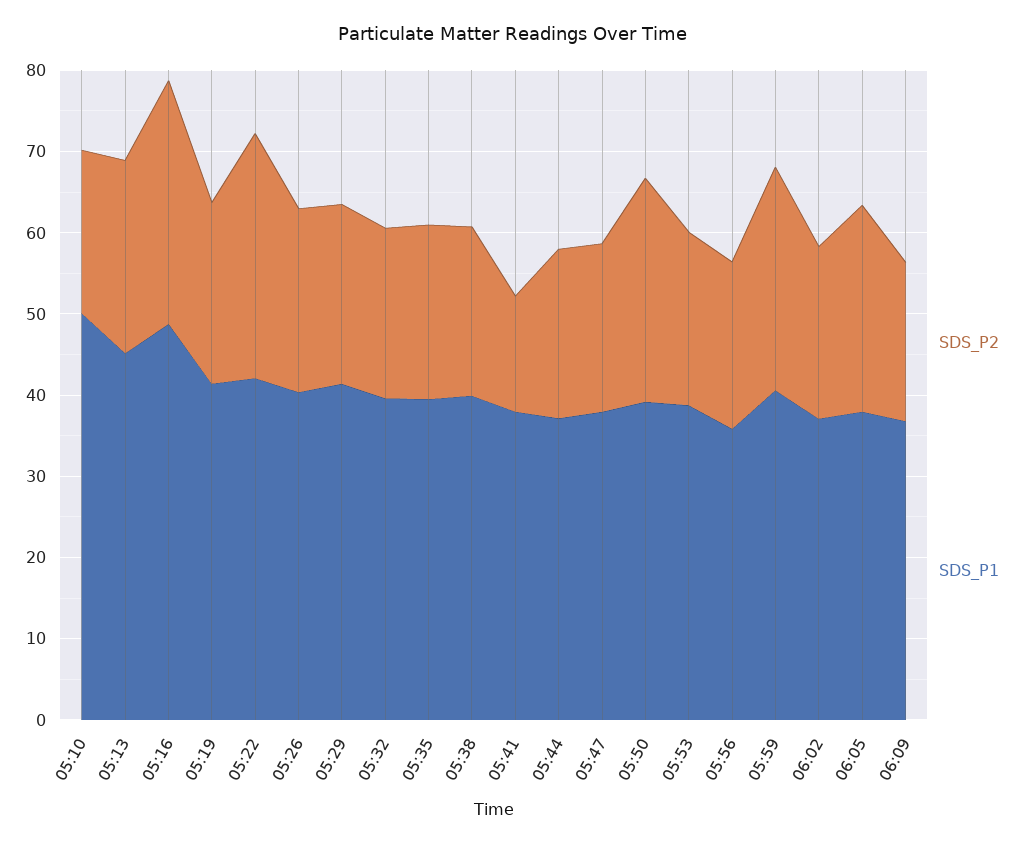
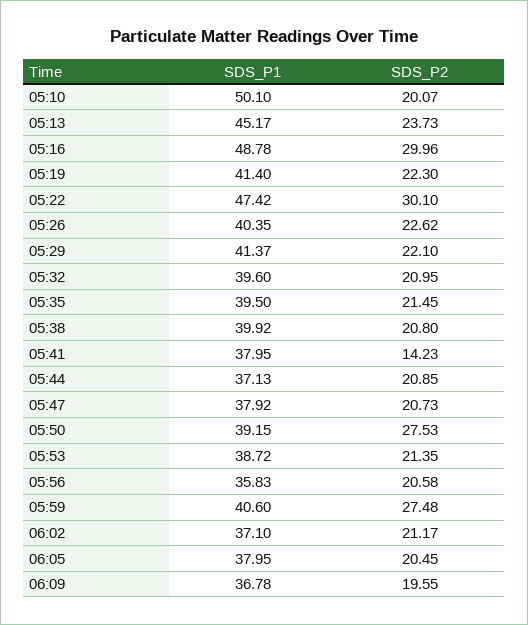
  {
    "SDS_P2": {
      "05:10": 20.07,
      "05:13": 23.73,
      "05:16": 29.96,
      "05:19": 22.3,
      "05:22": 30.1,
      "05:26": 22.62,
      "05:29": 22.1,
      "05:32": 20.95,
      "05:35": 21.45,
      "05:38": 20.8,
      "05:41": 14.23,
      "05:44": 20.85,
      "05:47": 20.73,
      "05:50": 27.53,
      "05:53": 21.35,
      "05:56": 20.58,
      "05:59": 27.48,
      "06:02": 21.17,
-     "06:05": 26,
+     "06:05": 20.45,
      "06:09": 19.55
    },
    "SDS_P1": {
      "05:10": 50.1,
      "05:13": 45.17,
      "05:16": 48.78,
      "05:19": 41.4,
-     "05:22": 42,
+     "05:22": 47.42,
      "05:26": 40.35,
      "05:29": 41.37,
      "05:32": 39.6,
      "05:35": 39.5,
      "05:38": 39.92,
      "05:41": 37.95,
      "05:44": 37.13,
      "05:47": 37.92,
      "05:50": 39.15,
      "05:53": 38.72,
      "05:56": 35.83,
      "05:59": 40.6,
      "06:02": 37.1,
      "06:05": 37.95,
      "06:09": 36.78
    }
  }

